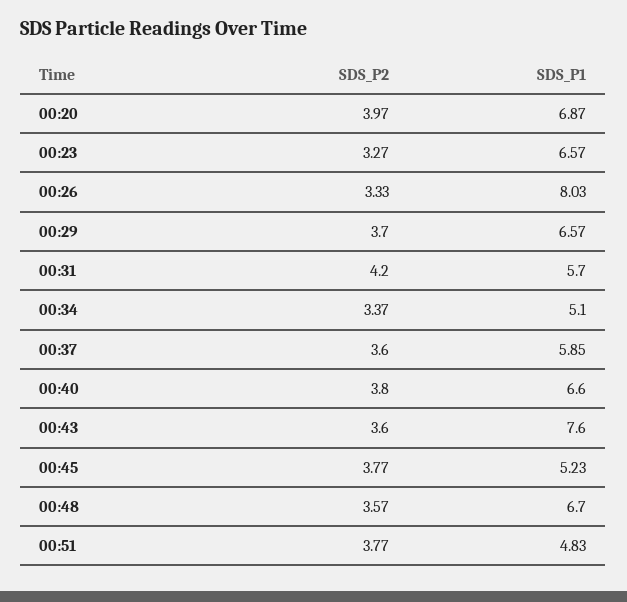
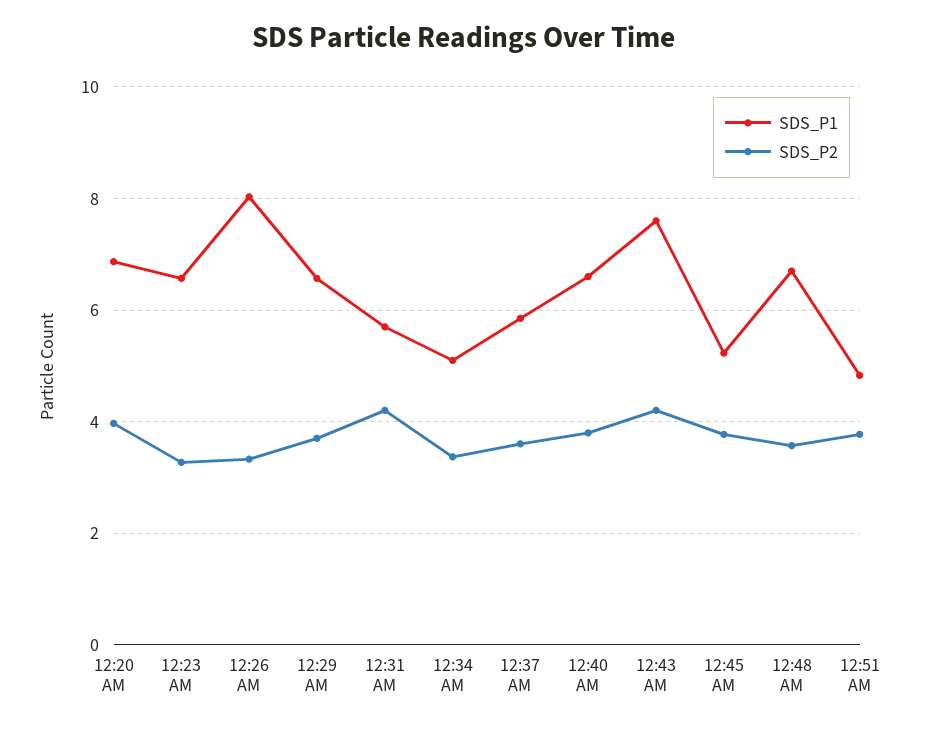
  {
    "SDS_P2": {
      "00:20": 3.97,
      "00:23": 3.27,
      "00:26": 3.33,
      "00:29": 3.7,
      "00:31": 4.2,
      "00:34": 3.37,
      "00:37": 3.6,
      "00:40": 3.8,
-     "00:43": 3.6,
+     "00:43": 4.2,
      "00:45": 3.77,
      "00:48": 3.57,
      "00:51": 3.77
    },
    "SDS_P1": {
      "00:20": 6.87,
      "00:23": 6.57,
      "00:26": 8.03,
      "00:29": 6.57,
      "00:31": 5.7,
      "00:34": 5.1,
      "00:37": 5.85,
      "00:40": 6.6,
      "00:43": 7.6,
      "00:45": 5.23,
      "00:48": 6.7,
      "00:51": 4.83
    }
  }

